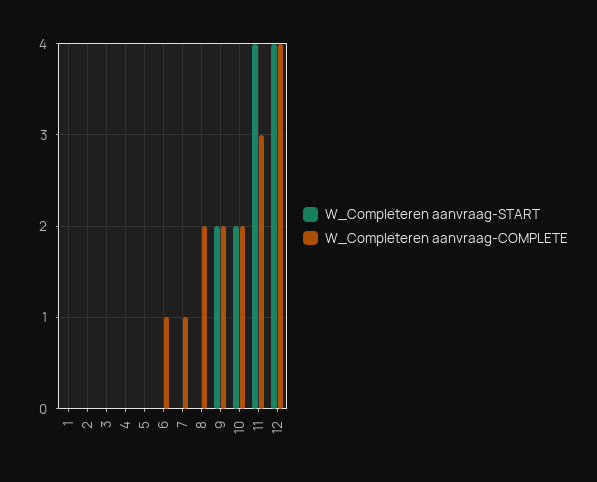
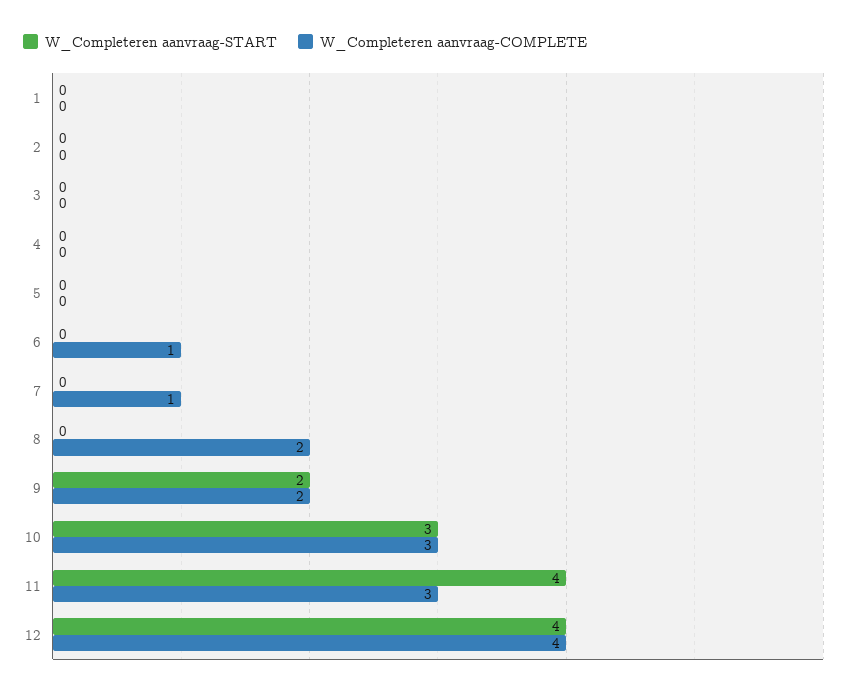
  {
    "W_Completeren aanvraag-START": {
      "1": 0,
      "2": 0,
      "3": 0,
      "4": 0,
      "5": 0,
      "6": 0,
      "7": 0,
      "8": 0,
      "9": 2,
-     "10": 2,
+     "10": 3,
      "11": 4,
      "12": 4
    },
    "W_Completeren aanvraag-COMPLETE": {
      "1": 0,
      "2": 0,
      "3": 0,
      "4": 0,
      "5": 0,
      "6": 1,
      "7": 1,
      "8": 2,
      "9": 2,
-     "10": 2,
+     "10": 3,
      "11": 3,
      "12": 4
    }
  }

